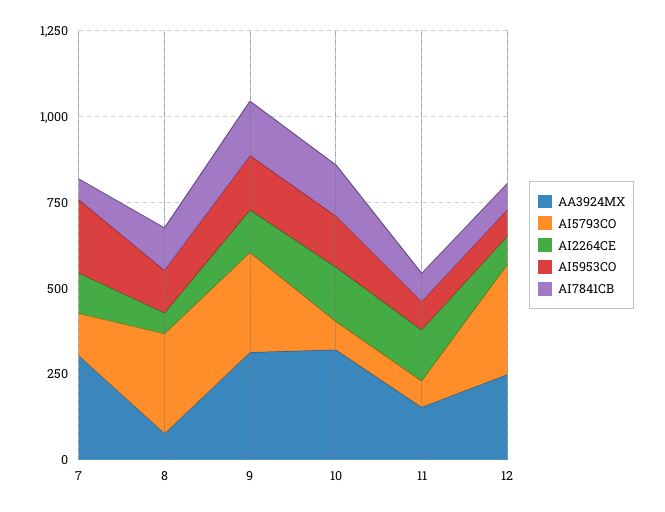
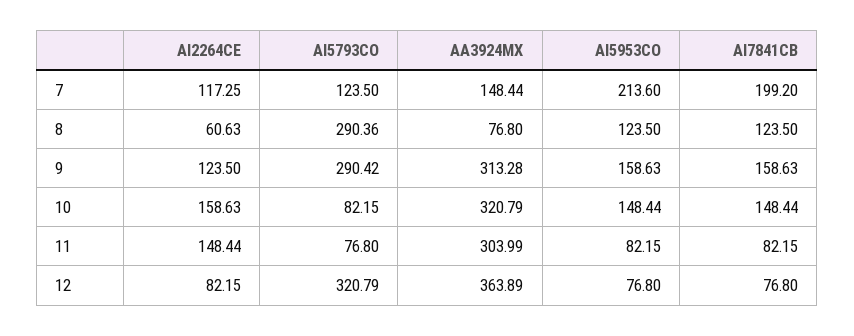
  {
    "AA3924MX": {
-     "7": 300,
+     "7": 148.44,
      "8": 76.8,
      "9": 313.28,
      "10": 320.79,
-     "11": 150,
+     "11": 303.99,
-     "12": 250
+     "12": 363.89
    },
    "AI5793CO": {
      "7": 123.5,
      "8": 290.36,
      "9": 290.42,
      "10": 82.15,
      "11": 76.8,
      "12": 320.79
    },
    "AI2264CE": {
      "7": 117.25,
      "8": 60.63,
      "9": 123.5,
      "10": 158.63,
      "11": 148.44,
      "12": 82.15
    },
    "AI5953CO": {
      "7": 213.6,
      "8": 123.5,
      "9": 158.63,
      "10": 148.44,
      "11": 82.15,
      "12": 76.8
    },
    "AI7841CB": {
-     "7": 50,
+     "7": 199.2,
      "8": 123.5,
      "9": 158.63,
      "10": 148.44,
      "11": 82.15,
      "12": 76.8
    }
  }

